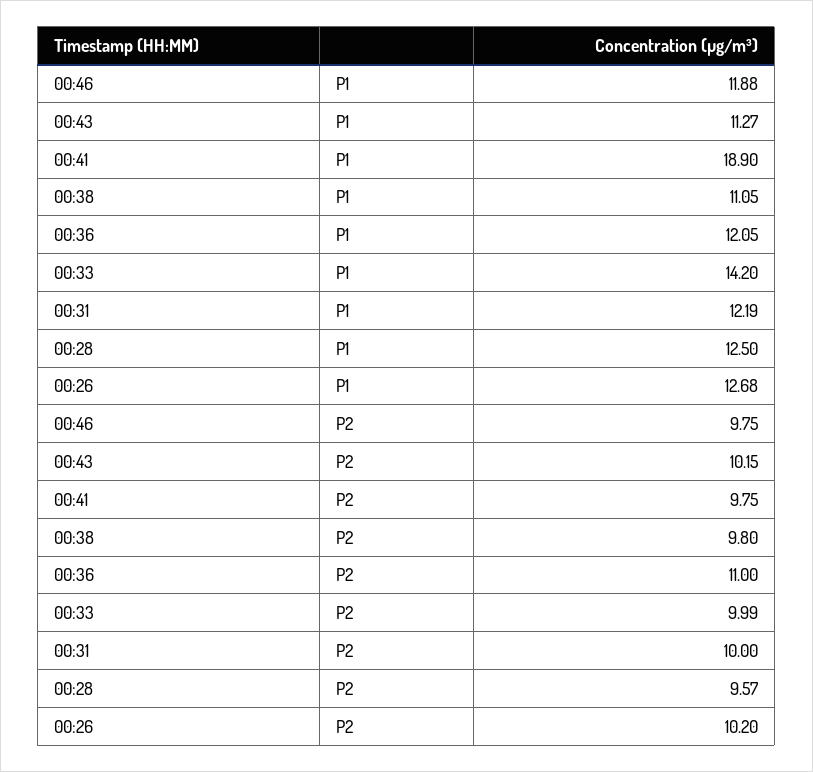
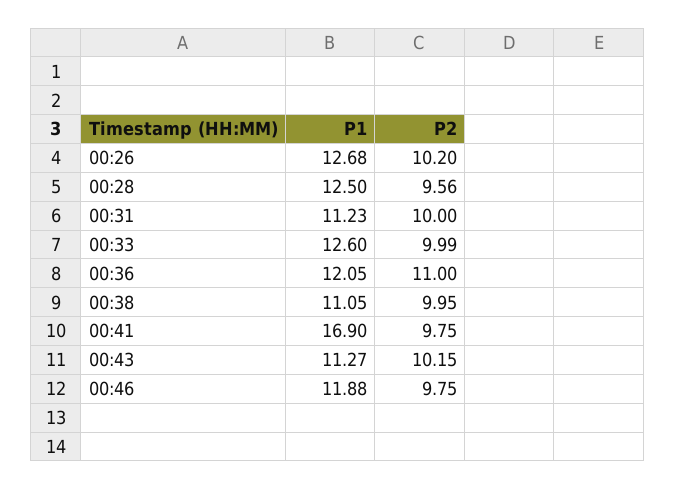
  {
    "00:46": {
      "P1": 11.88,
      "P2": 9.75
    },
    "00:43": {
      "P1": 11.27,
      "P2": 10.15
    },
    "00:41": {
-     "P1": 18.9,
+     "P1": 16.9,
      "P2": 9.75
    },
    "00:38": {
      "P1": 11.05,
-     "P2": 9.8
+     "P2": 9.95
    },
    "00:36": {
      "P1": 12.05,
      "P2": 11
    },
    "00:33": {
-     "P1": 14.2,
+     "P1": 12.6,
      "P2": 9.99
    },
    "00:31": {
-     "P1": 12.19,
+     "P1": 11.23,
      "P2": 10
    },
    "00:28": {
      "P1": 12.5,
-     "P2": 9.57
+     "P2": 9.56
    },
    "00:26": {
      "P1": 12.68,
      "P2": 10.2
    }
  }

